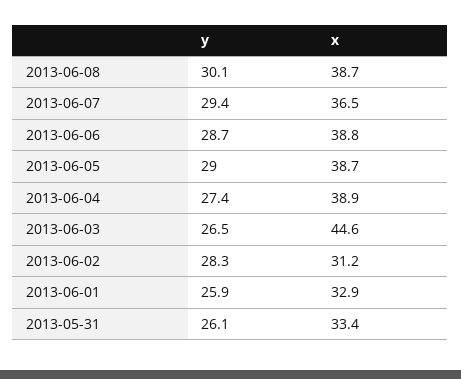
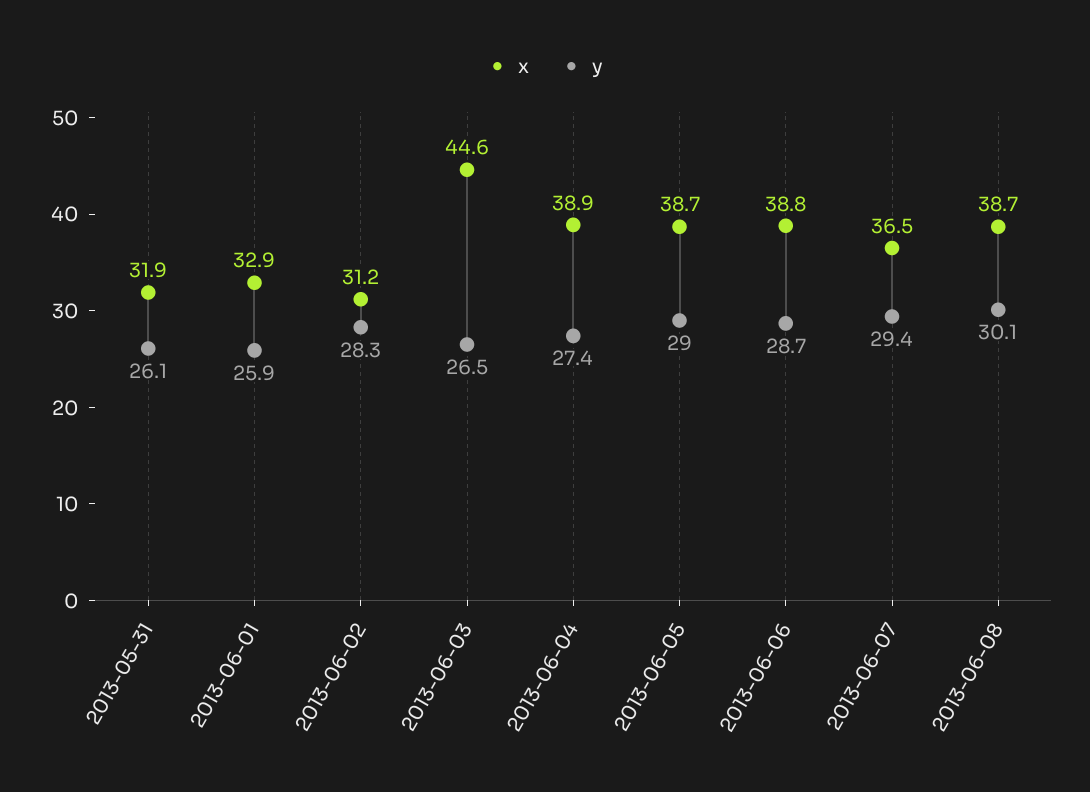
  {
    "y": {
      "2013-06-08": 30.1,
      "2013-06-07": 29.4,
      "2013-06-06": 28.7,
      "2013-06-05": 29,
      "2013-06-04": 27.4,
      "2013-06-03": 26.5,
      "2013-06-02": 28.3,
      "2013-06-01": 25.9,
      "2013-05-31": 26.1
    },
    "x": {
      "2013-06-08": 38.7,
      "2013-06-07": 36.5,
      "2013-06-06": 38.8,
      "2013-06-05": 38.7,
      "2013-06-04": 38.9,
      "2013-06-03": 44.6,
      "2013-06-02": 31.2,
      "2013-06-01": 32.9,
-     "2013-05-31": 33.4
+     "2013-05-31": 31.9
    }
  }

